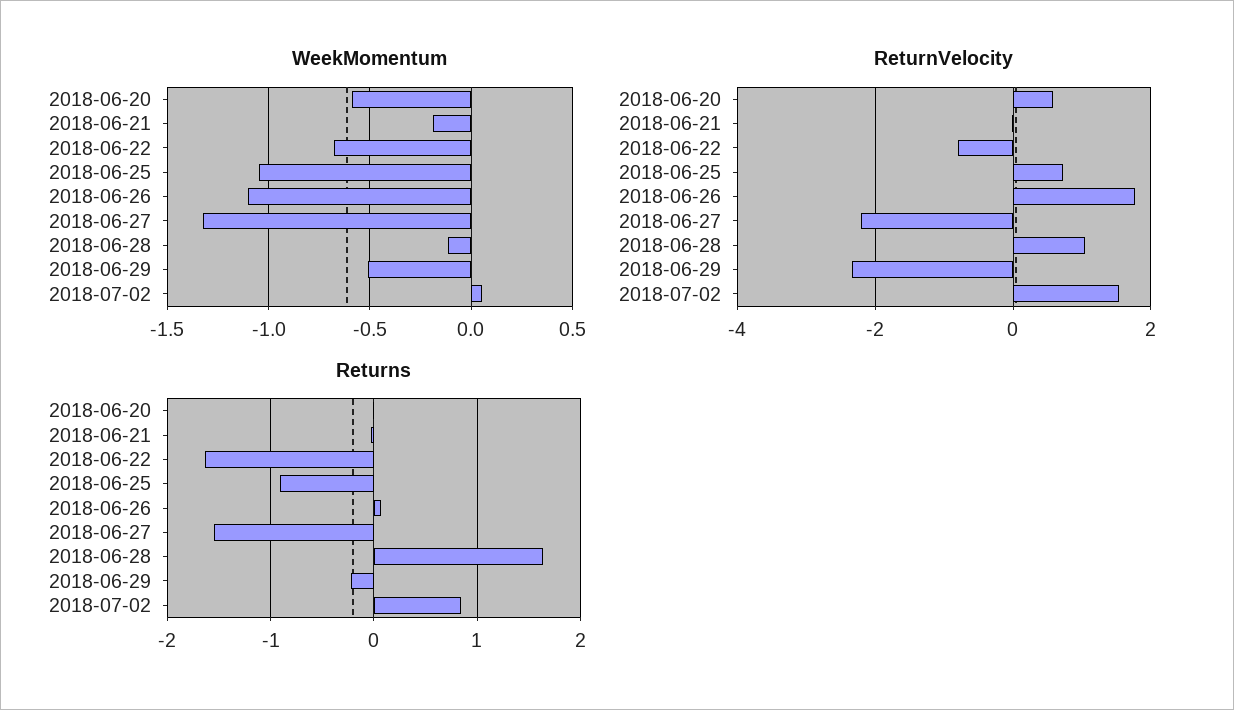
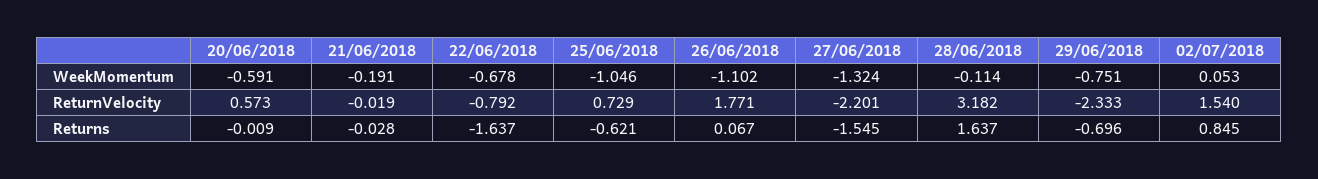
  {
    "WeekMomentum": {
      "2018-06-20": -0.591,
      "2018-06-21": -0.191,
      "2018-06-22": -0.678,
      "2018-06-25": -1.046,
      "2018-06-26": -1.102,
      "2018-06-27": -1.324,
      "2018-06-28": -0.114,
-     "2018-06-29": -0.5,
+     "2018-06-29": -0.751,
      "2018-07-02": 0.053
    },
    "ReturnVelocity": {
      "2018-06-20": 0.573,
      "2018-06-21": -0.019,
      "2018-06-22": -0.792,
      "2018-06-25": 0.729,
      "2018-06-26": 1.771,
      "2018-06-27": -2.201,
-     "2018-06-28": 1,
+     "2018-06-28": 3.182,
      "2018-06-29": -2.333,
      "2018-07-02": 1.54
    },
    "Returns": {
      "2018-06-20": -0.009,
      "2018-06-21": -0.028,
      "2018-06-22": -1.637,
-     "2018-06-25": -0.9,
+     "2018-06-25": -0.621,
      "2018-06-26": 0.067,
      "2018-06-27": -1.545,
      "2018-06-28": 1.637,
-     "2018-06-29": -0.2,
+     "2018-06-29": -0.696,
      "2018-07-02": 0.845
    }
  }

